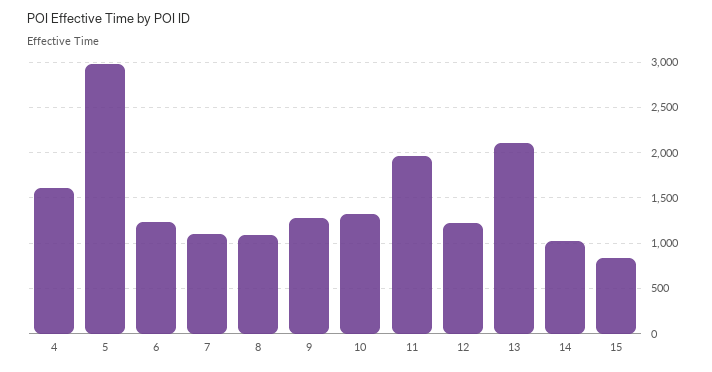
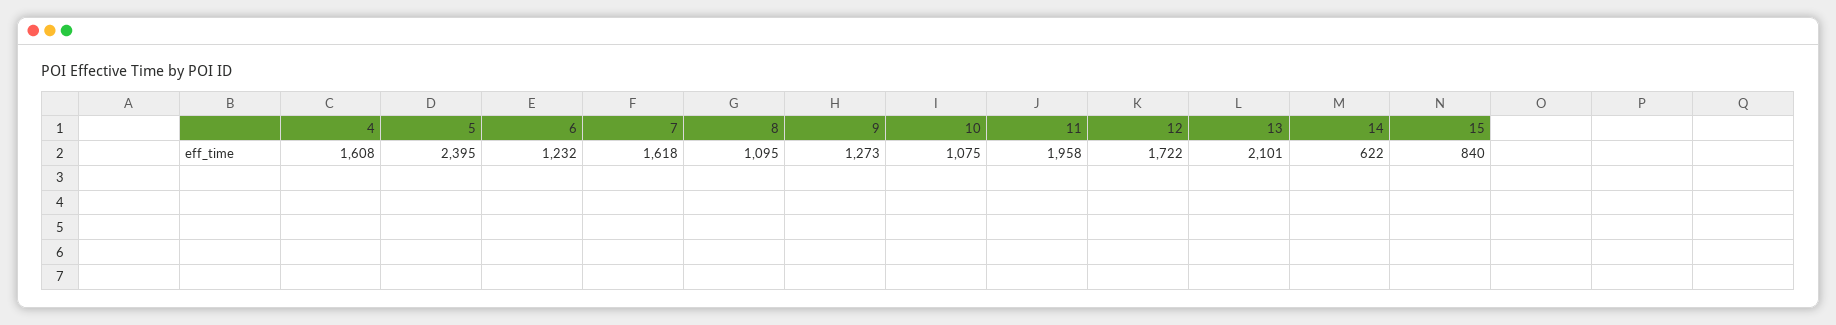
  {
    "4": 1608,
-   "5": 3000,
+   "5": 2395,
    "6": 1232,
-   "7": 1100,
+   "7": 1618,
    "8": 1095,
    "9": 1273,
-   "10": 1300,
+   "10": 1075,
    "11": 1958,
-   "12": 1200,
+   "12": 1722,
    "13": 2101,
-   "14": 1000,
+   "14": 622,
    "15": 840
  }

